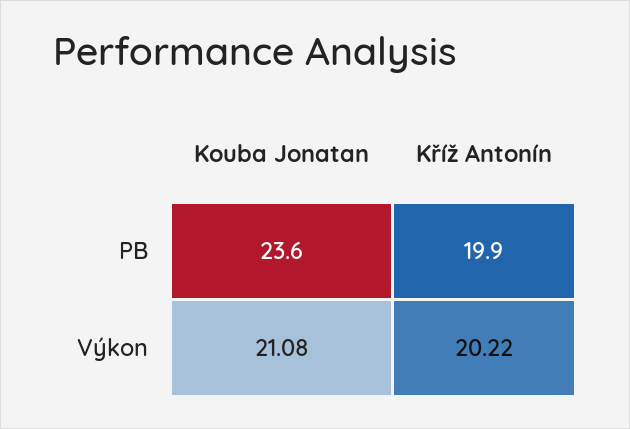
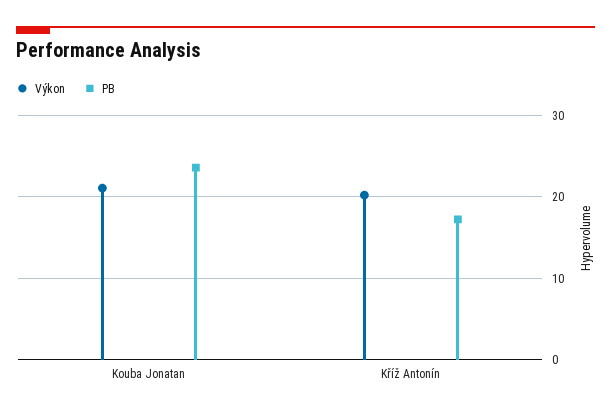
  {
    "PB": {
      "Kouba Jonatan": 23.6,
-     "Kříž Antonín": 19.9
+     "Kříž Antonín": 17
    },
    "Výkon": {
      "Kouba Jonatan": 21.08,
      "Kříž Antonín": 20.22
    }
  }

